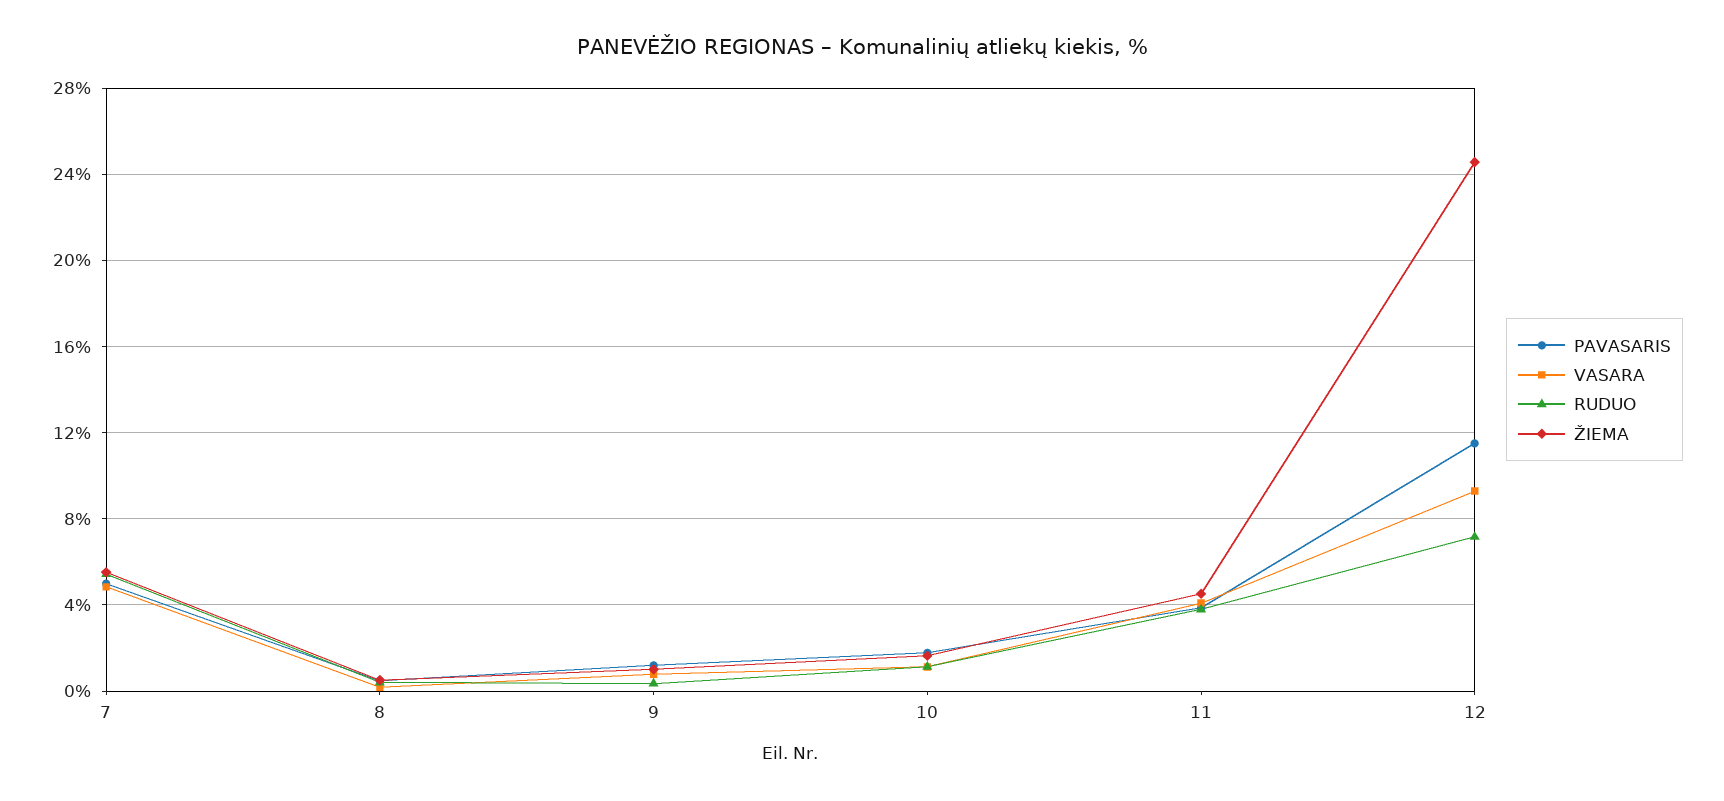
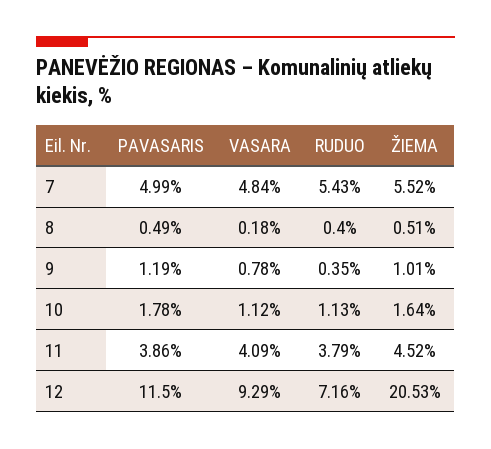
  {
    "PAVASARIS": {
      "7": 4.99,
      "8": 0.49,
      "9": 1.19,
      "10": 1.78,
      "11": 3.86,
      "12": 11.5
    },
    "VASARA": {
      "7": 4.84,
      "8": 0.18,
      "9": 0.78,
      "10": 1.12,
      "11": 4.09,
      "12": 9.29
    },
    "RUDUO": {
      "7": 5.43,
      "8": 0.4,
      "9": 0.35,
      "10": 1.13,
      "11": 3.79,
      "12": 7.16
    },
    "ŽIEMA": {
      "7": 5.52,
      "8": 0.51,
      "9": 1.01,
      "10": 1.64,
      "11": 4.52,
-     "12": 24.5
+     "12": 20.53
    }
  }

